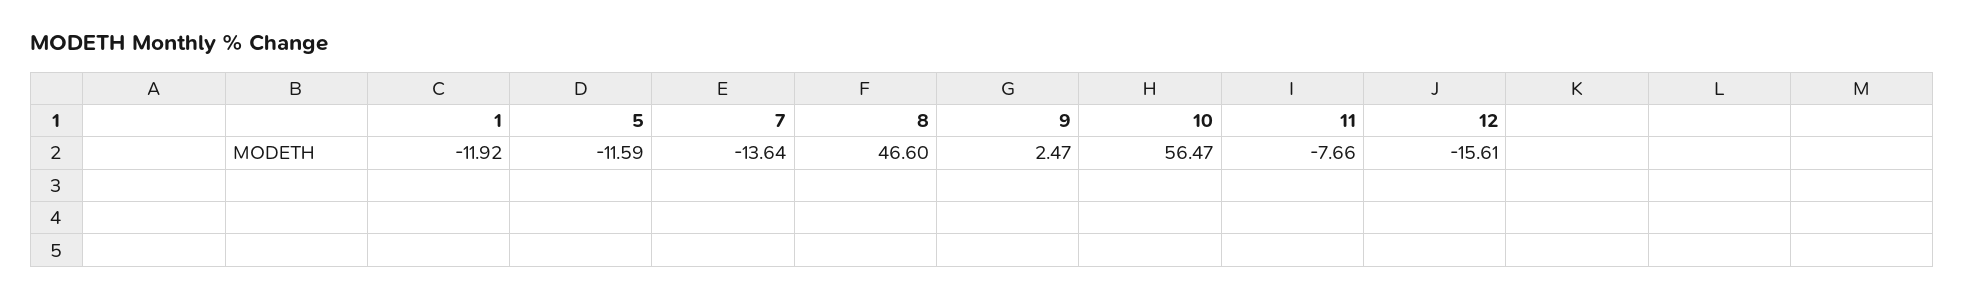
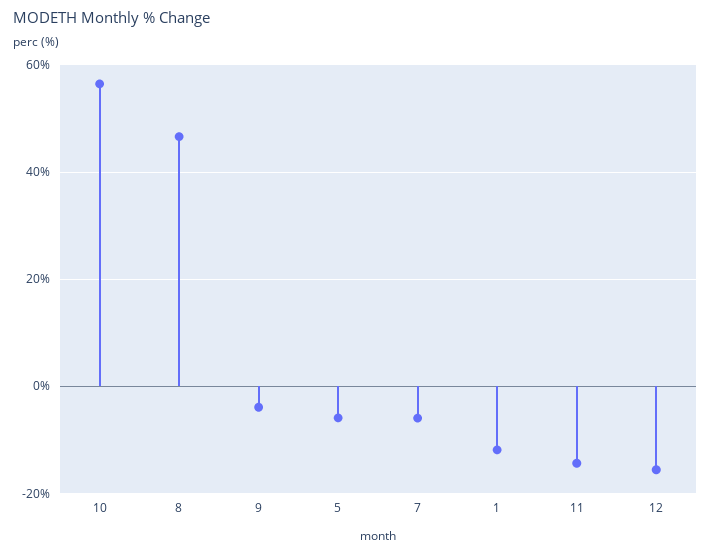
  {
    "1": -11.92,
-   "5": -11.59,
+   "5": -6,
-   "7": -13.64,
+   "7": -6,
    "8": 46.6,
-   "9": 2.47,
+   "9": -4,
    "10": 56.47,
-   "11": -7.66,
+   "11": -14,
    "12": -15.61
  }

